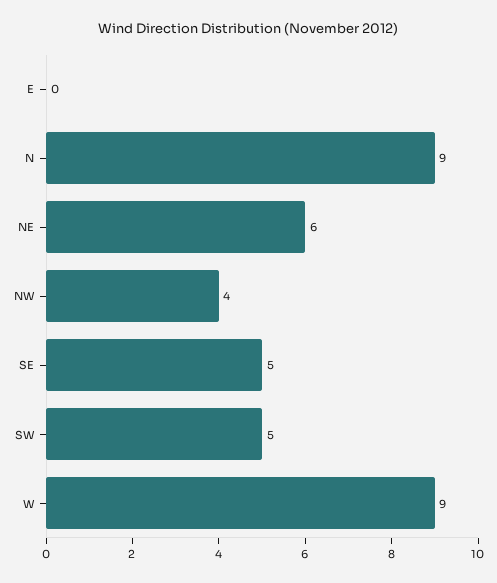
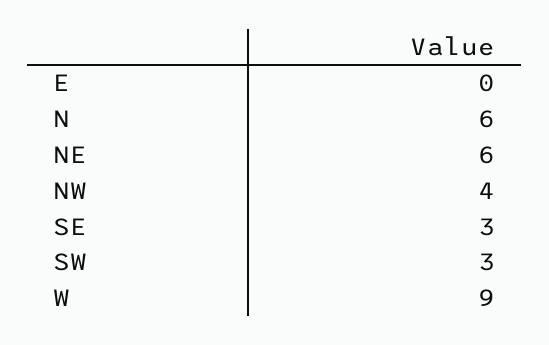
  {
    "E": 0,
-   "N": 9,
+   "N": 6,
    "NE": 6,
    "NW": 4,
-   "SE": 5,
+   "SE": 3,
-   "SW": 5,
+   "SW": 3,
    "W": 9
  }

